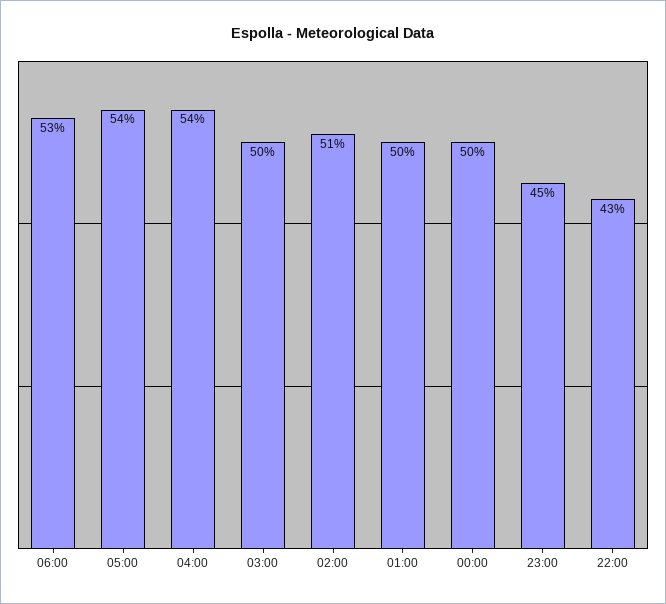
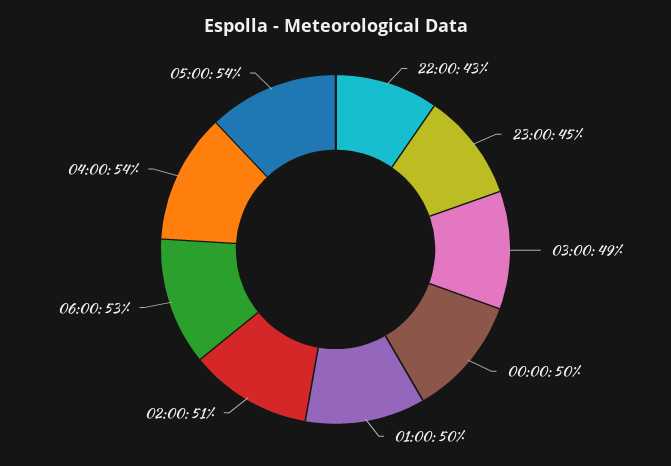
  {
    "06:00": 53,
    "05:00": 54,
    "04:00": 54,
-   "03:00": 50,
+   "03:00": 49,
    "02:00": 51,
    "01:00": 50,
    "00:00": 50,
    "23:00": 45,
    "22:00": 43
  }

